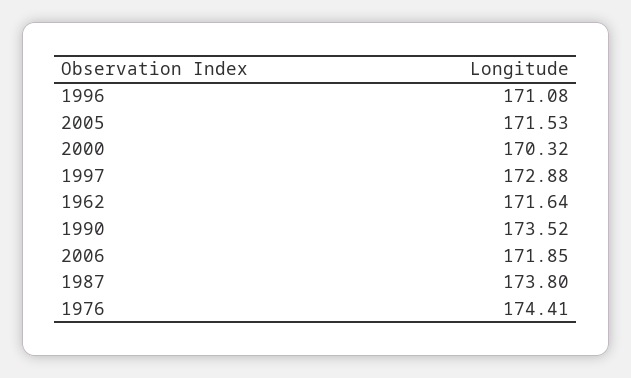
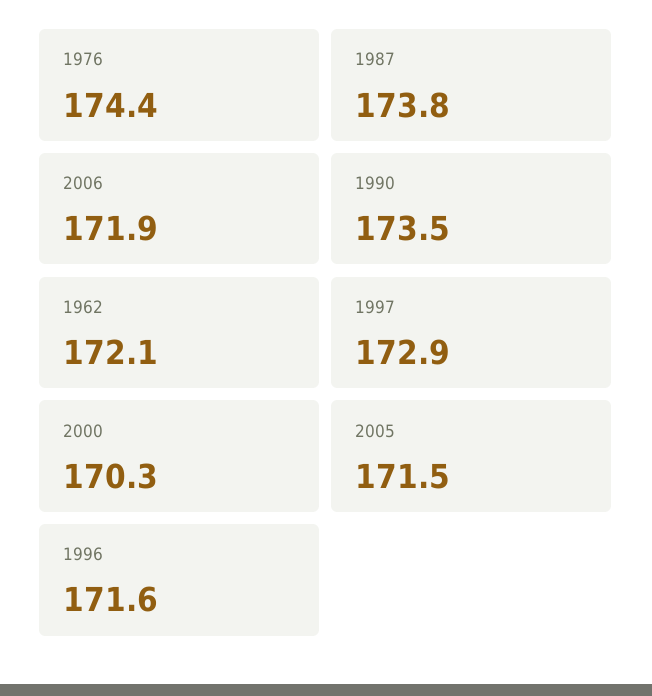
  {
-   "1996": 171.08,
+   "1996": 171.6,
    "2005": 171.53,
    "2000": 170.32,
    "1997": 172.88,
-   "1962": 171.64,
+   "1962": 172.1,
    "1990": 173.52,
    "2006": 171.85,
    "1987": 173.8,
    "1976": 174.41
  }

